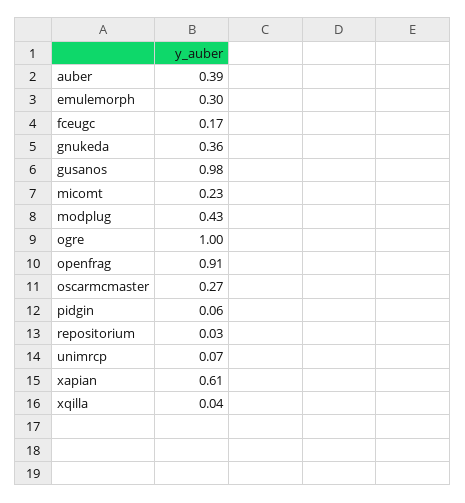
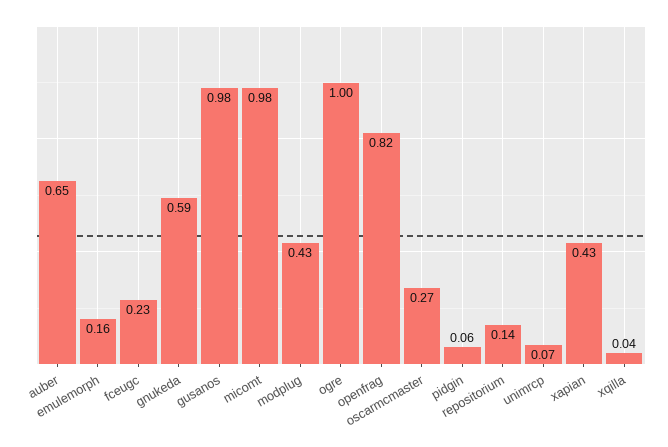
  {
-   "auber": 0.39,
+   "auber": 0.65,
-   "emulemorph": 0.3,
+   "emulemorph": 0.16,
-   "fceugc": 0.17,
+   "fceugc": 0.23,
-   "gnukeda": 0.36,
+   "gnukeda": 0.59,
    "gusanos": 0.98,
-   "micomt": 0.23,
+   "micomt": 0.98,
    "modplug": 0.43,
    "ogre": 1,
-   "openfrag": 0.91,
+   "openfrag": 0.82,
    "oscarmcmaster": 0.27,
    "pidgin": 0.06,
-   "repositorium": 0.03,
+   "repositorium": 0.14,
    "unimrcp": 0.07,
-   "xapian": 0.61,
+   "xapian": 0.43,
    "xqilla": 0.04
  }

